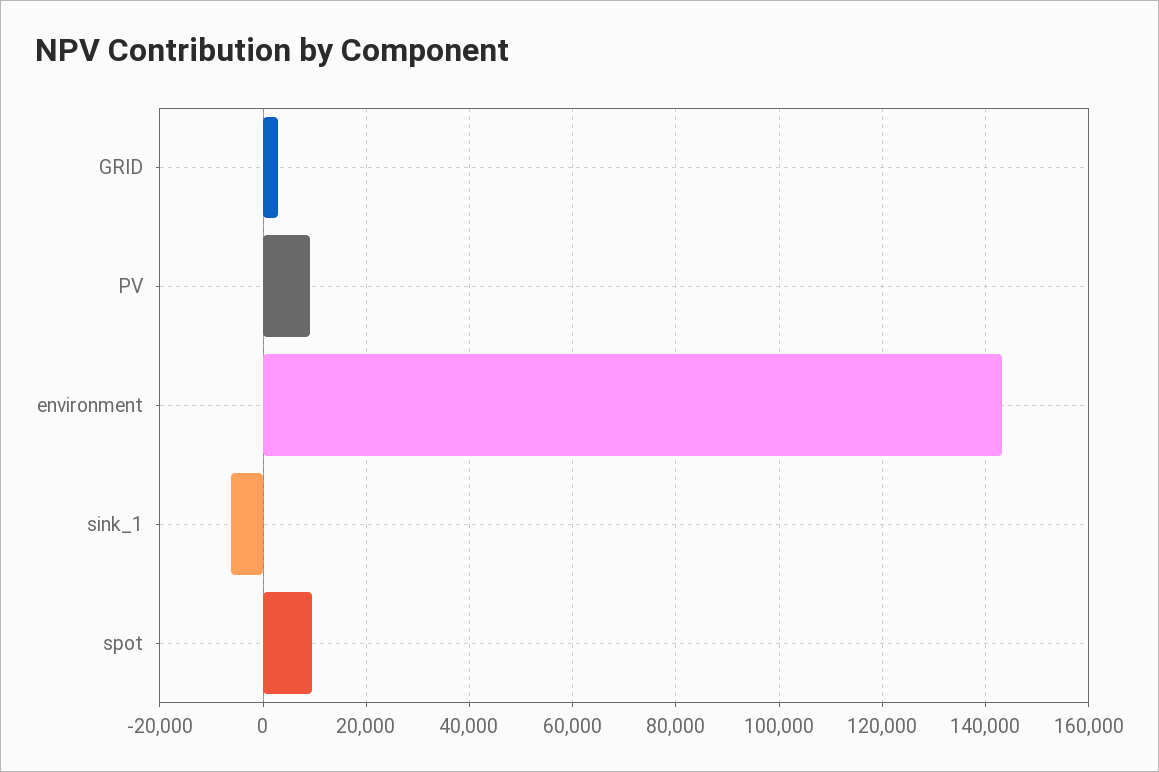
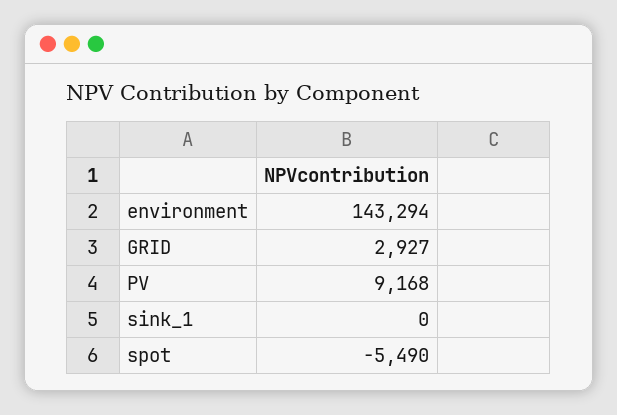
  {
    "GRID": 2927,
    "PV": 9168,
    "environment": 143294,
-   "sink_1": -6000,
+   "sink_1": 0,
-   "spot": 10000
+   "spot": -5490
  }

